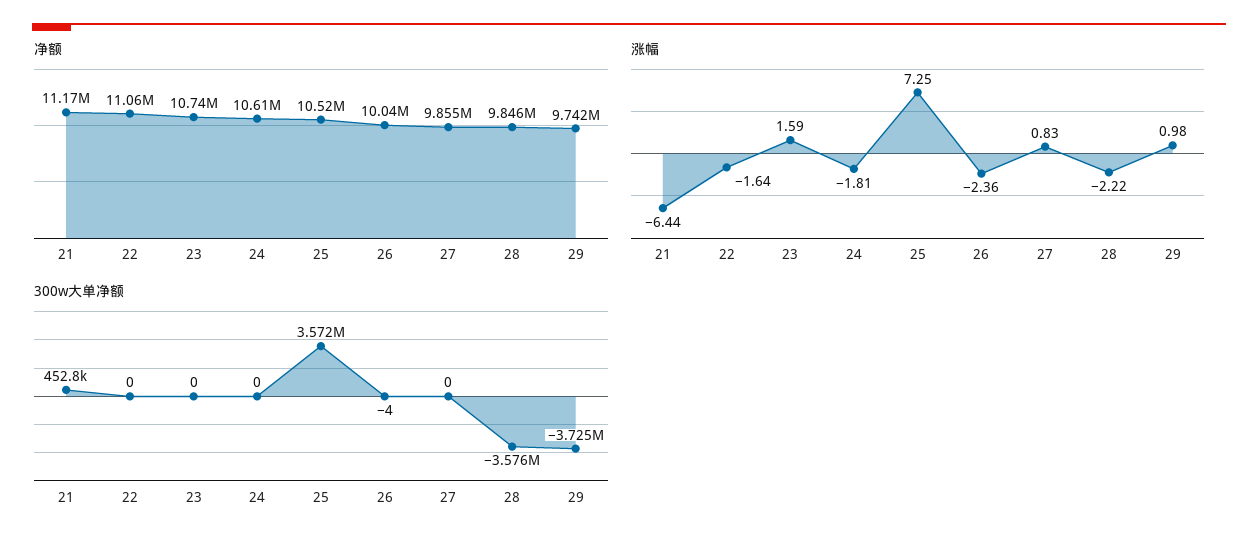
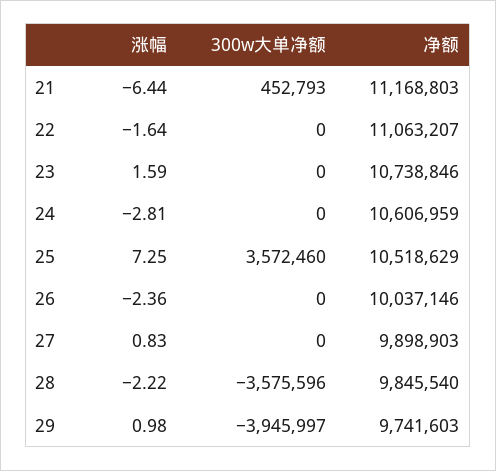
  {
    "净额": {
      "21": 11168803,
      "22": 11063207,
      "23": 10738846,
      "24": 10606959,
      "25": 10518629,
      "26": 10037146,
-     "27": 9855000,
+     "27": 9898903,
      "28": 9845540,
      "29": 9741603
    },
    "涨幅": {
      "21": -6.44,
      "22": -1.64,
      "23": 1.59,
-     "24": -1.81,
+     "24": -2.81,
      "25": 7.25,
      "26": -2.36,
      "27": 0.83,
      "28": -2.22,
      "29": 0.98
    },
    "300w大单净额": {
      "21": 452793,
      "22": 0,
      "23": 0,
      "24": 0,
      "25": 3572460,
-     "26": -4,
+     "26": 0,
      "27": 0,
      "28": -3575596,
-     "29": -3725000
+     "29": -3945997
    }
  }

